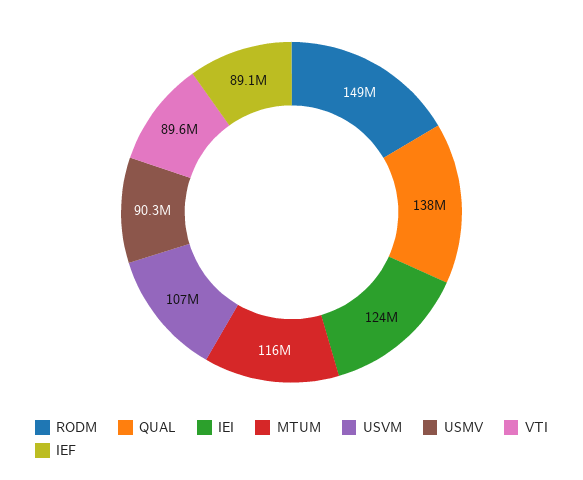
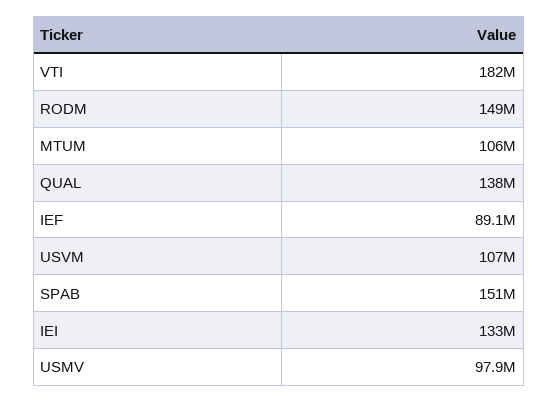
  {
    "RODM": 149000000,
    "QUAL": 138000000,
-   "IEI": 124000000,
+   "IEI": 133000000,
-   "MTUM": 116000000,
+   "MTUM": 106000000,
    "USVM": 107000000,
-   "USMV": 90300000,
+   "USMV": 97900000,
-   "VTI": 89600000,
+   "VTI": 182000000,
-   "IEF": 89100000
+   "IEF": 89100000,
+   "SPAB": 151000000
  }

